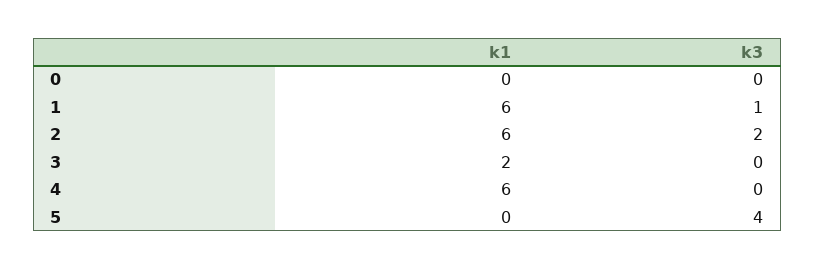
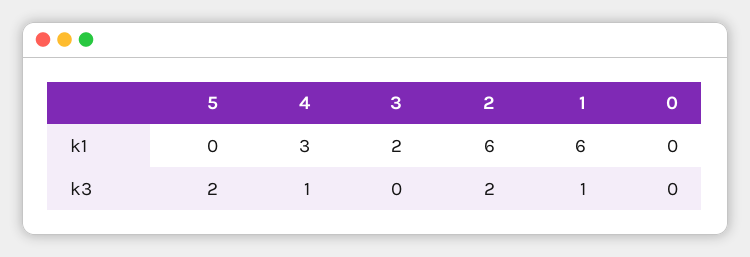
  {
    "k1": {
      "0": 0,
      "1": 6,
      "2": 6,
      "3": 2,
-     "4": 6,
+     "4": 3,
      "5": 0
    },
    "k3": {
      "0": 0,
      "1": 1,
      "2": 2,
      "3": 0,
-     "4": 0,
+     "4": 1,
-     "5": 4
+     "5": 2
    }
  }

